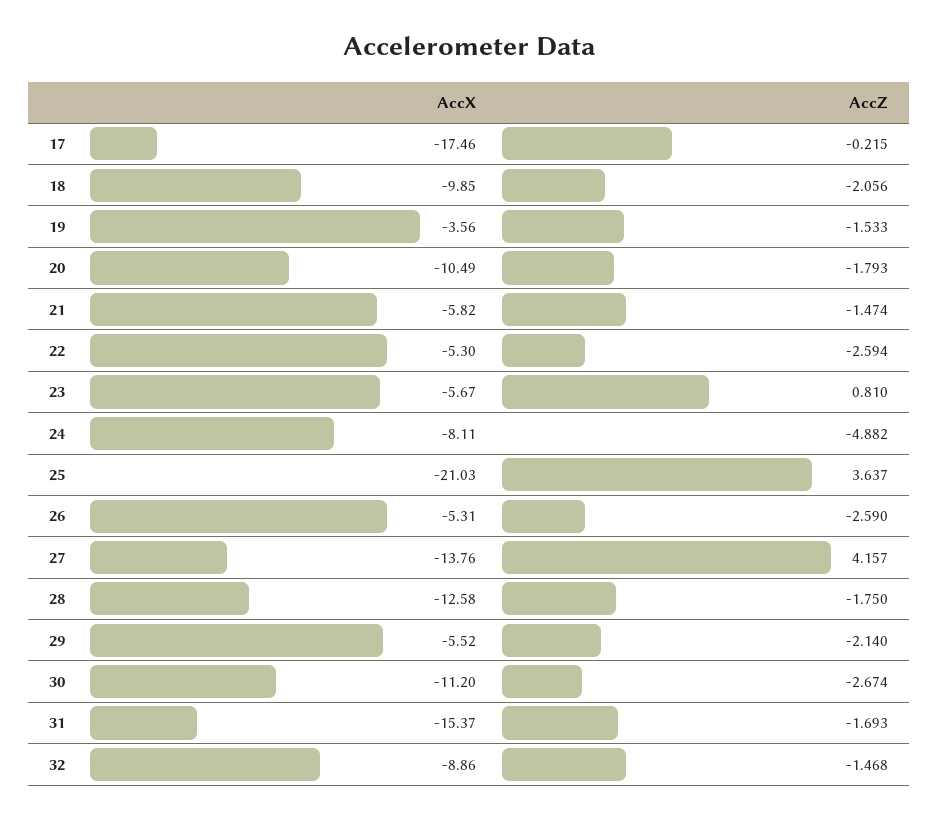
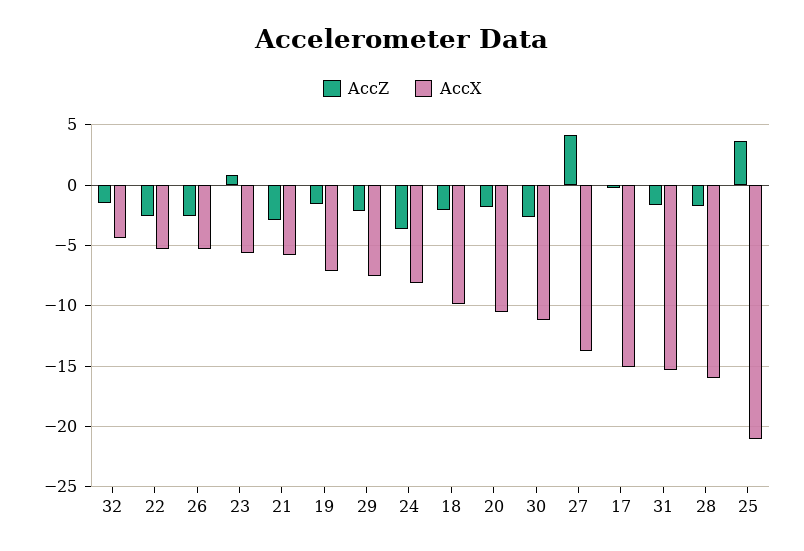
  {
    "AccX": {
-     "17": -17.46,
+     "17": -15,
      "18": -9.85,
-     "19": -3.56,
+     "19": -7,
      "20": -10.49,
      "21": -5.82,
      "22": -5.3,
      "23": -5.67,
      "24": -8.11,
      "25": -21.03,
      "26": -5.31,
      "27": -13.76,
-     "28": -12.58,
+     "28": -16,
-     "29": -5.52,
+     "29": -7.5,
      "30": -11.2,
      "31": -15.37,
-     "32": -8.86
+     "32": -4.5
    },
    "AccZ": {
      "17": -0.215,
      "18": -2.056,
      "19": -1.533,
      "20": -1.793,
-     "21": -1.474,
+     "21": -3,
      "22": -2.594,
      "23": 0.81,
-     "24": -4.882,
+     "24": -3.5,
      "25": 3.637,
      "26": -2.59,
      "27": 4.157,
      "28": -1.75,
      "29": -2.14,
      "30": -2.674,
      "31": -1.693,
      "32": -1.468
    }
  }

